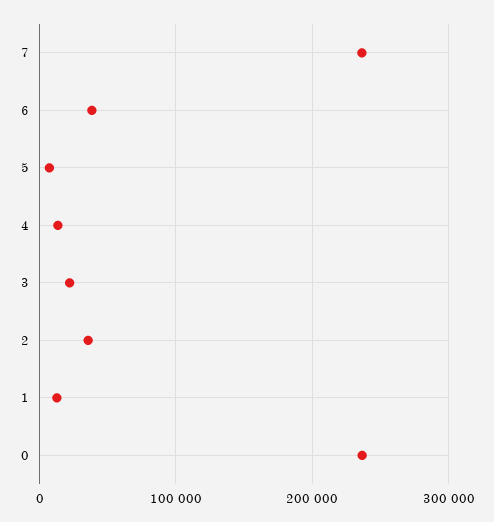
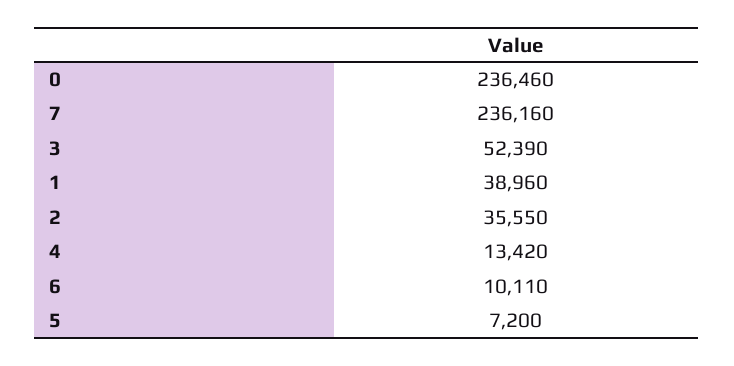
  {
    "7": 236160,
-   "6": 40000,
+   "6": 10110,
    "5": 7200,
    "4": 13420,
-   "3": 20000,
+   "3": 52390,
    "2": 35550,
-   "1": 10000,
+   "1": 38960,
    "0": 236460
  }

